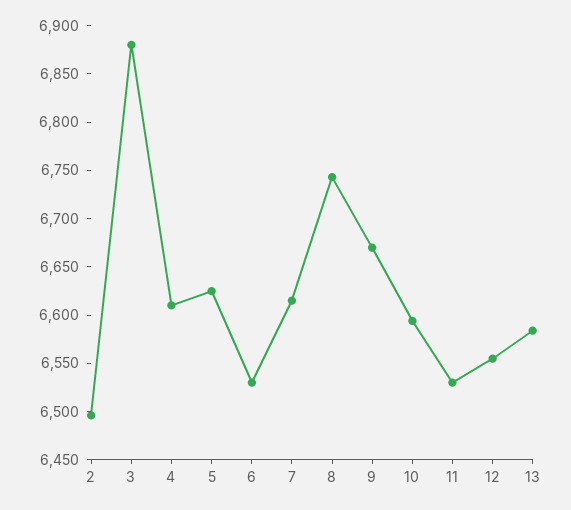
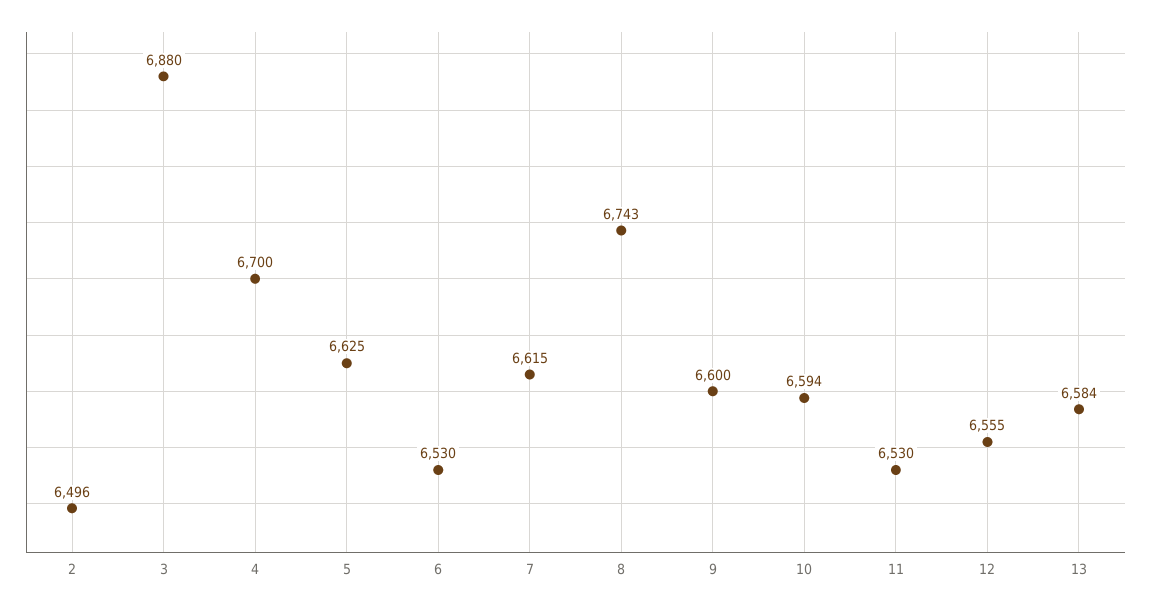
  {
    "2": 6496,
    "3": 6880,
-   "4": 6610,
+   "4": 6700,
    "5": 6625,
    "6": 6530,
    "7": 6615,
    "8": 6743,
-   "9": 6670,
+   "9": 6600,
    "10": 6594,
    "11": 6530,
    "12": 6555,
    "13": 6584
  }

